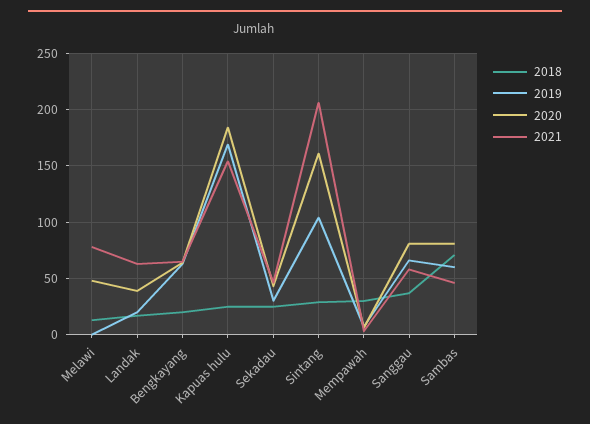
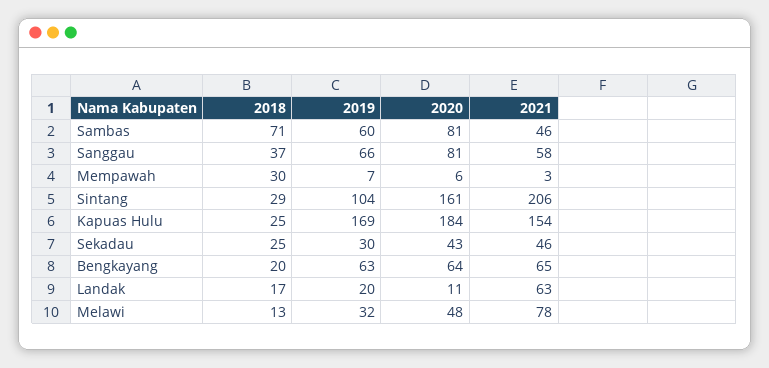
  {
    "2018": {
      "Melawi": 13,
      "Landak": 17,
      "Bengkayang": 20,
      "Kapuas hulu": 25,
      "Sekadau": 25,
      "Sintang": 29,
      "Mempawah": 30,
      "Sanggau": 37,
      "Sambas": 71
    },
    "2019": {
-     "Melawi": 0,
+     "Melawi": 32,
      "Landak": 20,
      "Bengkayang": 63,
      "Kapuas hulu": 169,
      "Sekadau": 30,
      "Sintang": 104,
      "Mempawah": 7,
      "Sanggau": 66,
      "Sambas": 60
    },
    "2020": {
      "Melawi": 48,
-     "Landak": 40,
+     "Landak": 11,
      "Bengkayang": 64,
      "Kapuas hulu": 184,
      "Sekadau": 43,
      "Sintang": 161,
      "Mempawah": 6,
      "Sanggau": 81,
      "Sambas": 81
    },
    "2021": {
      "Melawi": 78,
      "Landak": 63,
      "Bengkayang": 65,
      "Kapuas hulu": 154,
      "Sekadau": 46,
      "Sintang": 206,
      "Mempawah": 3,
      "Sanggau": 58,
      "Sambas": 46
    }
  }

